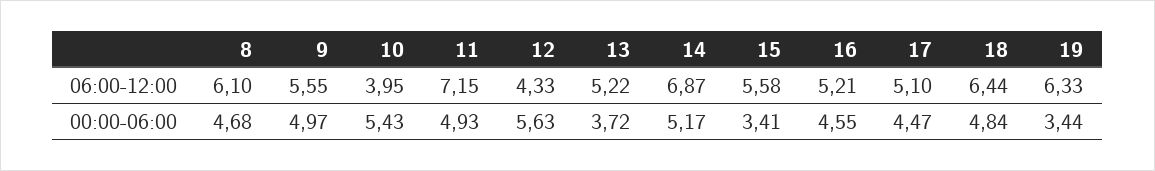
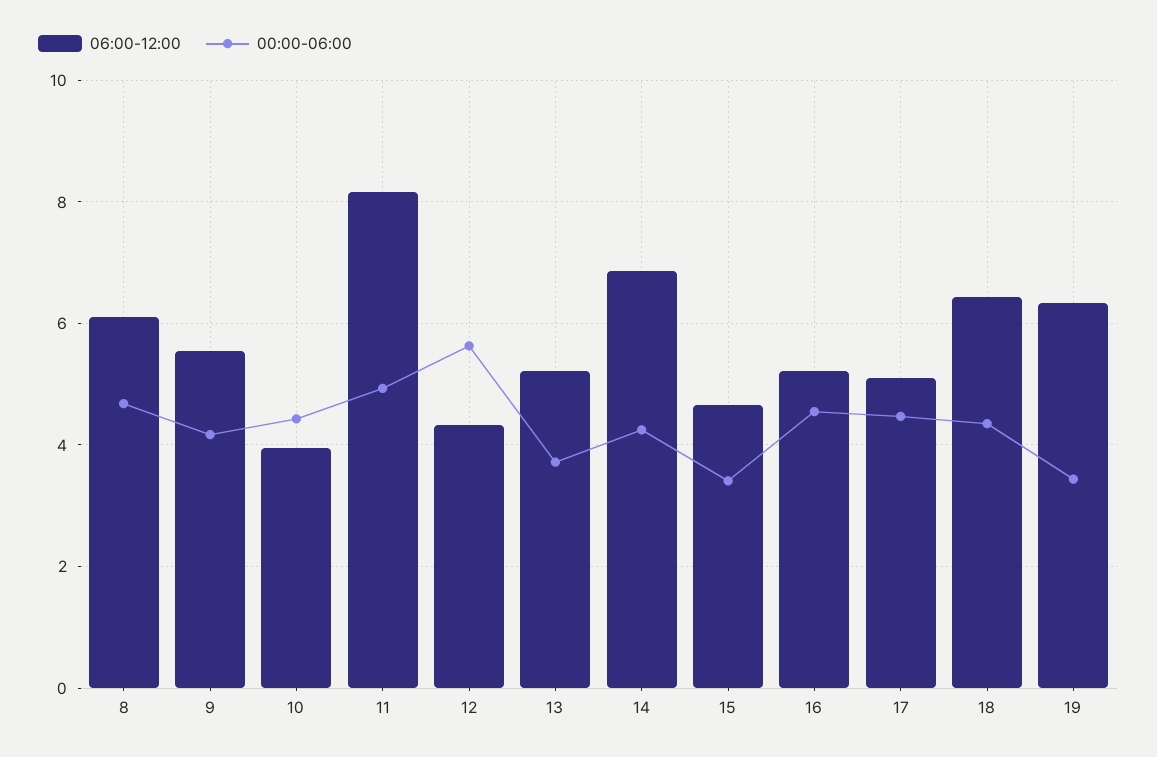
  {
    "06:00-12:00": {
      "8": 6.1,
      "9": 5.55,
      "10": 3.95,
-     "11": 7.15,
+     "11": 8.2,
      "12": 4.33,
      "13": 5.22,
      "14": 6.87,
-     "15": 5.58,
+     "15": 4.6,
      "16": 5.21,
      "17": 5.1,
      "18": 6.44,
      "19": 6.33
    },
    "00:00-06:00": {
      "8": 4.68,
-     "9": 4.97,
+     "9": 4.2,
-     "10": 5.43,
+     "10": 4.4,
      "11": 4.93,
      "12": 5.63,
      "13": 3.72,
-     "14": 5.17,
+     "14": 4.2,
      "15": 3.41,
      "16": 4.55,
      "17": 4.47,
-     "18": 4.84,
+     "18": 4.4,
      "19": 3.44
    }
  }

